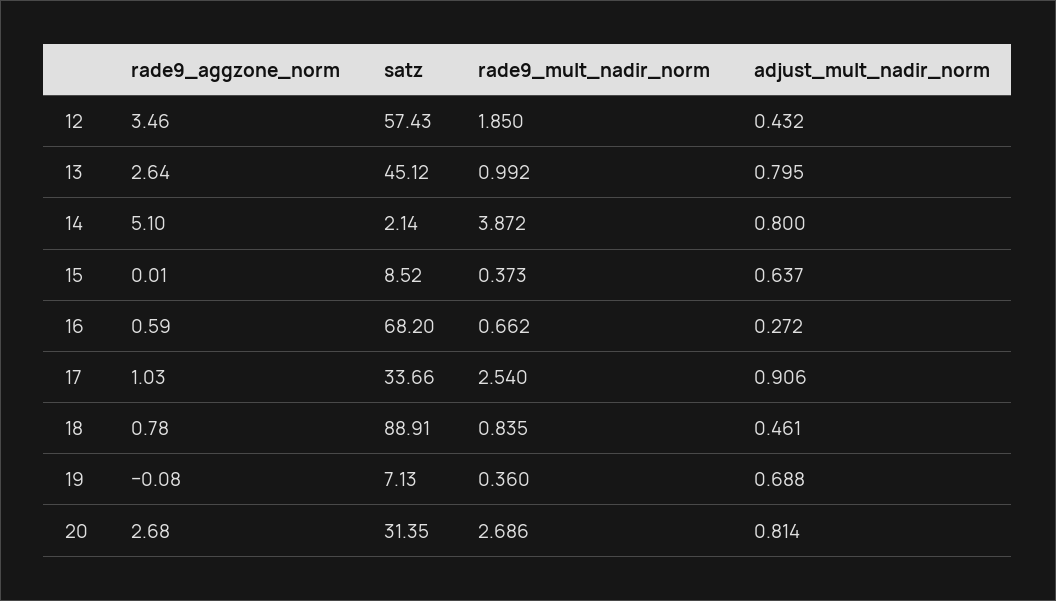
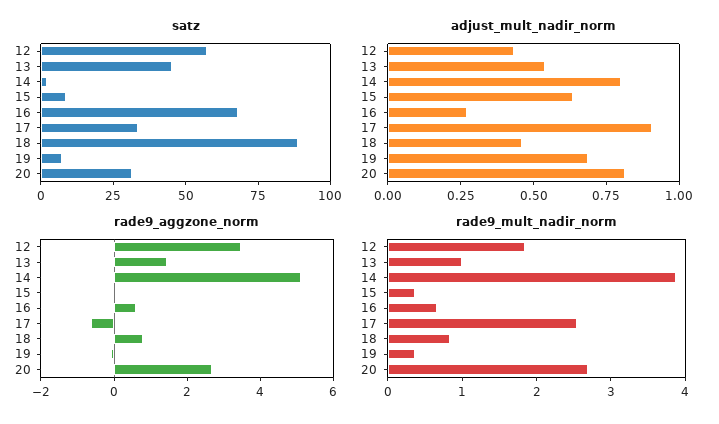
  {
    "rade9_aggzone_norm": {
      "12": 3.46,
-     "13": 2.64,
+     "13": 1.5,
      "14": 5.1,
      "15": 0.01,
      "16": 0.59,
-     "17": 1.03,
+     "17": -0.5,
      "18": 0.78,
      "19": -0.08,
      "20": 2.68
    },
    "satz": {
      "12": 57.43,
      "13": 45.12,
      "14": 2.14,
      "15": 8.52,
      "16": 68.2,
      "17": 33.66,
      "18": 88.91,
      "19": 7.13,
      "20": 31.35
    },
    "rade9_mult_nadir_norm": {
      "12": 1.85,
      "13": 0.992,
      "14": 3.872,
      "15": 0.373,
      "16": 0.662,
      "17": 2.54,
      "18": 0.835,
      "19": 0.36,
      "20": 2.686
    },
    "adjust_mult_nadir_norm": {
      "12": 0.432,
-     "13": 0.795,
+     "13": 0.55,
      "14": 0.8,
      "15": 0.637,
      "16": 0.272,
      "17": 0.906,
      "18": 0.461,
      "19": 0.688,
      "20": 0.814
    }
  }

